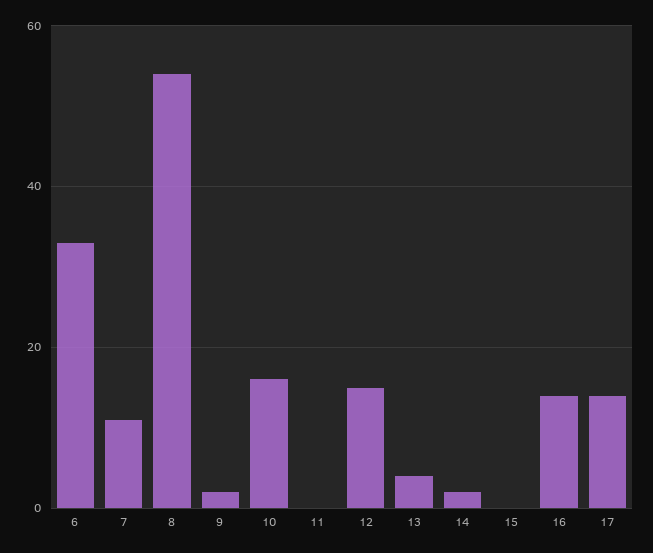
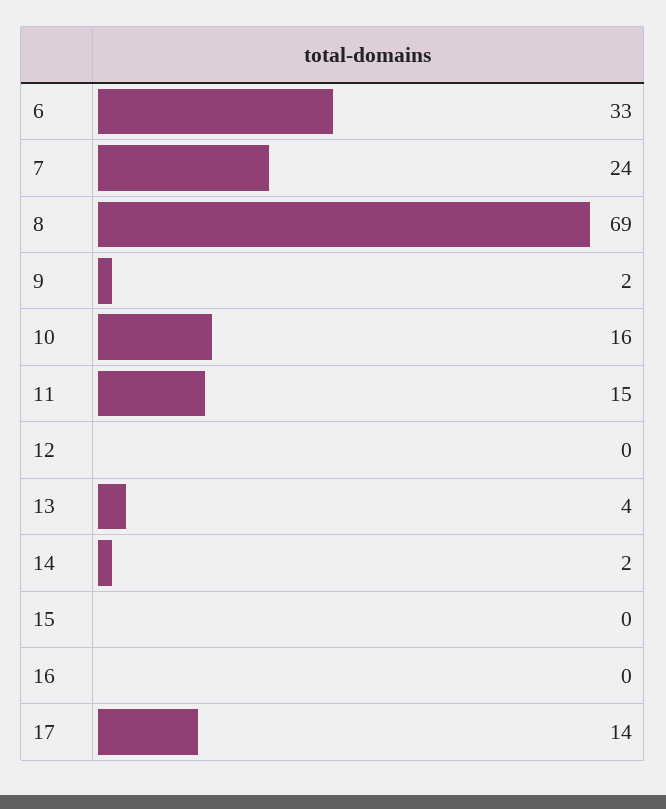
  {
    "6": 33,
-   "7": 10,
+   "7": 24,
-   "8": 55,
+   "8": 69,
    "9": 2,
    "10": 16,
-   "11": 0,
+   "11": 15,
-   "12": 15,
+   "12": 0,
    "13": 4,
    "14": 2,
    "15": 0,
-   "16": 15,
+   "16": 0,
    "17": 14
  }

